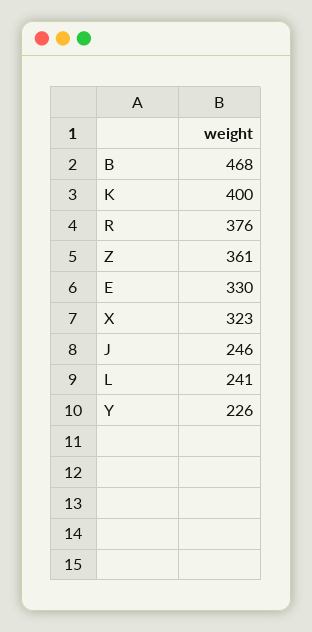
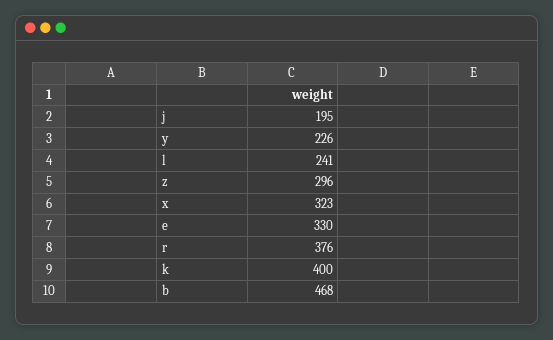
  {
    "B": 468,
    "K": 400,
    "R": 376,
-   "Z": 361,
+   "Z": 296,
    "E": 330,
    "X": 323,
-   "J": 246,
+   "J": 195,
    "L": 241,
    "Y": 226
  }

